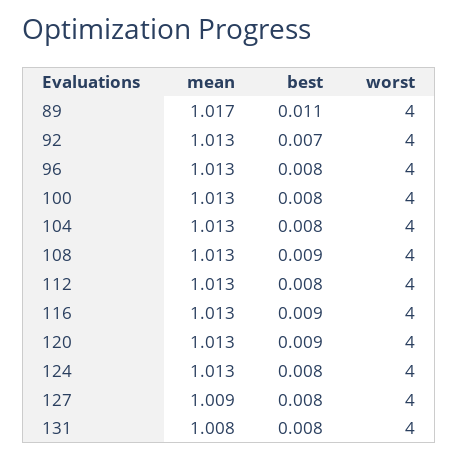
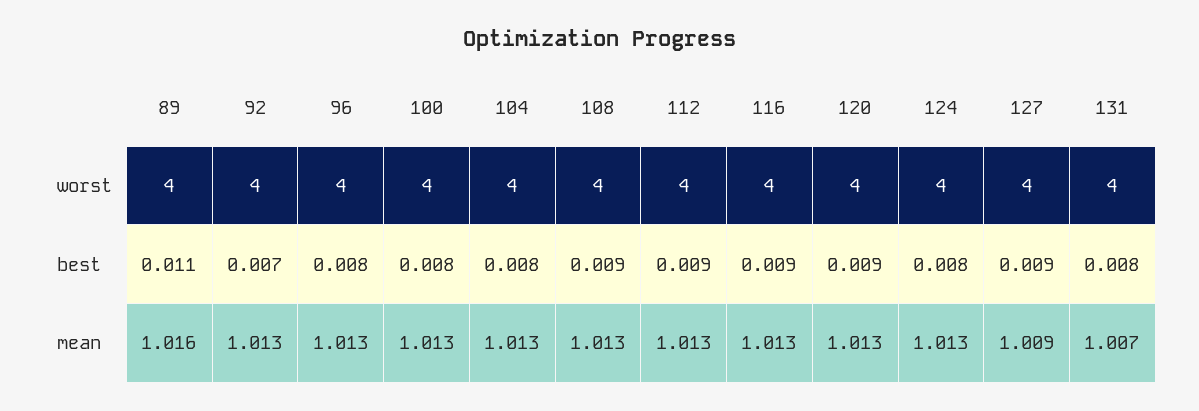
  {
    "mean": {
-     "89": 1.017,
+     "89": 1.016,
      "92": 1.013,
      "96": 1.013,
      "100": 1.013,
      "104": 1.013,
      "108": 1.013,
      "112": 1.013,
      "116": 1.013,
      "120": 1.013,
      "124": 1.013,
      "127": 1.009,
-     "131": 1.008
+     "131": 1.007
    },
    "best": {
      "89": 0.011,
      "92": 0.007,
      "96": 0.008,
      "100": 0.008,
      "104": 0.008,
      "108": 0.009,
-     "112": 0.008,
+     "112": 0.009,
      "116": 0.009,
      "120": 0.009,
      "124": 0.008,
-     "127": 0.008,
+     "127": 0.009,
      "131": 0.008
    },
    "worst": {
      "89": 4,
      "92": 4,
      "96": 4,
      "100": 4,
      "104": 4,
      "108": 4,
      "112": 4,
      "116": 4,
      "120": 4,
      "124": 4,
      "127": 4,
      "131": 4
    }
  }

